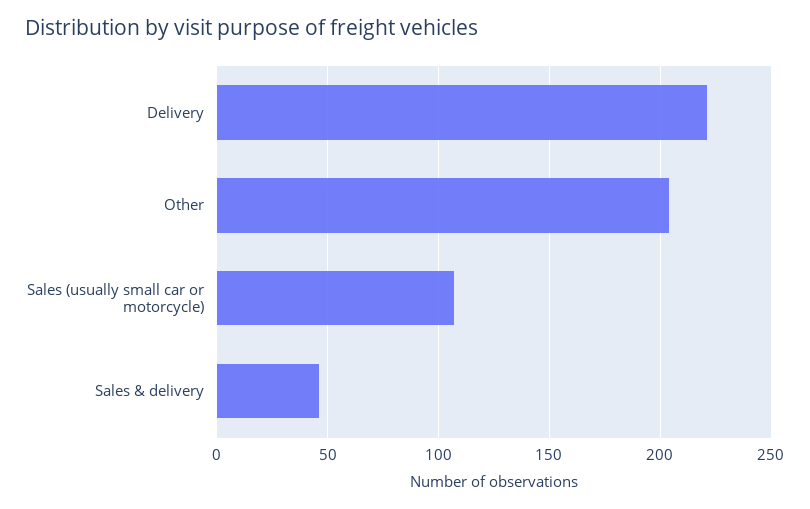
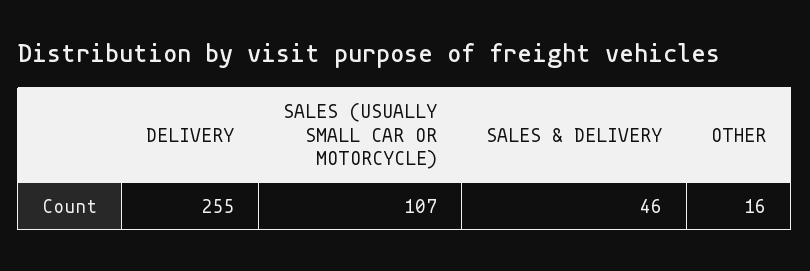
  {
-   "Delivery": 220,
+   "Delivery": 255,
-   "Other": 205,
+   "Other": 16,
    "Sales (usually small car or motorcycle)": 107,
    "Sales & delivery": 46
  }

